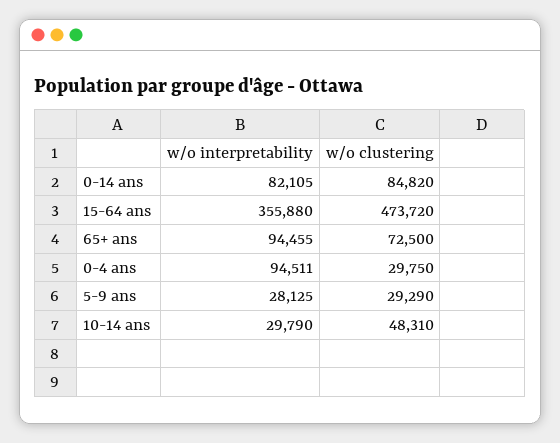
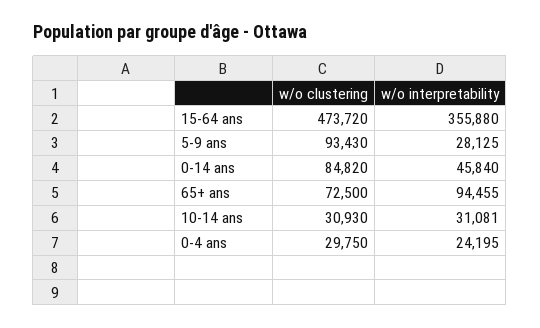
  {
    "w/o interpretability": {
-     "0-14 ans": 82105,
+     "0-14 ans": 45840,
      "15-64 ans": 355880,
      "65+ ans": 94455,
-     "0-4 ans": 94511,
+     "0-4 ans": 24195,
      "5-9 ans": 28125,
-     "10-14 ans": 29790
+     "10-14 ans": 31081
    },
    "w/o clustering": {
      "0-14 ans": 84820,
      "15-64 ans": 473720,
      "65+ ans": 72500,
      "0-4 ans": 29750,
-     "5-9 ans": 29290,
+     "5-9 ans": 93430,
-     "10-14 ans": 48310
+     "10-14 ans": 30930
    }
  }

